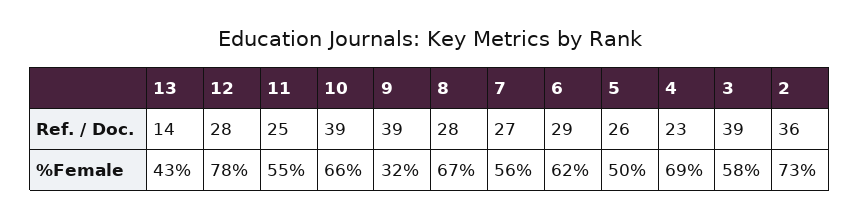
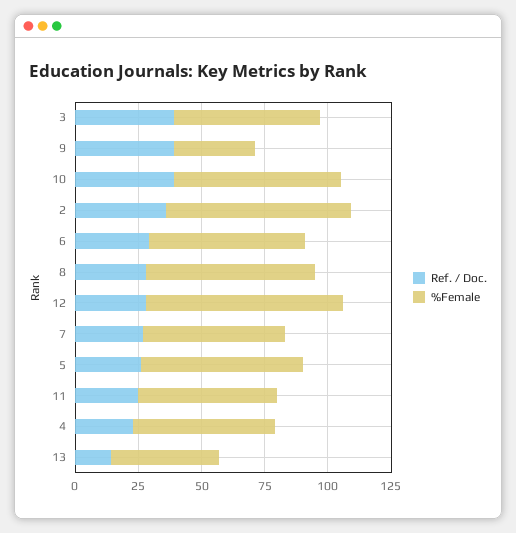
  {
    "Ref. / Doc.": {
      "13": 14,
      "12": 28,
      "11": 25,
      "10": 39,
      "9": 39,
      "8": 28,
      "7": 27,
      "6": 29,
      "5": 26,
      "4": 23,
      "3": 39,
      "2": 36
    },
    "%Female": {
      "13": 43,
      "12": 78,
      "11": 55,
      "10": 66,
      "9": 32,
      "8": 67,
      "7": 56,
      "6": 62,
-     "5": 50,
+     "5": 65,
-     "4": 69,
+     "4": 55,
      "3": 58,
      "2": 73
    }
  }

